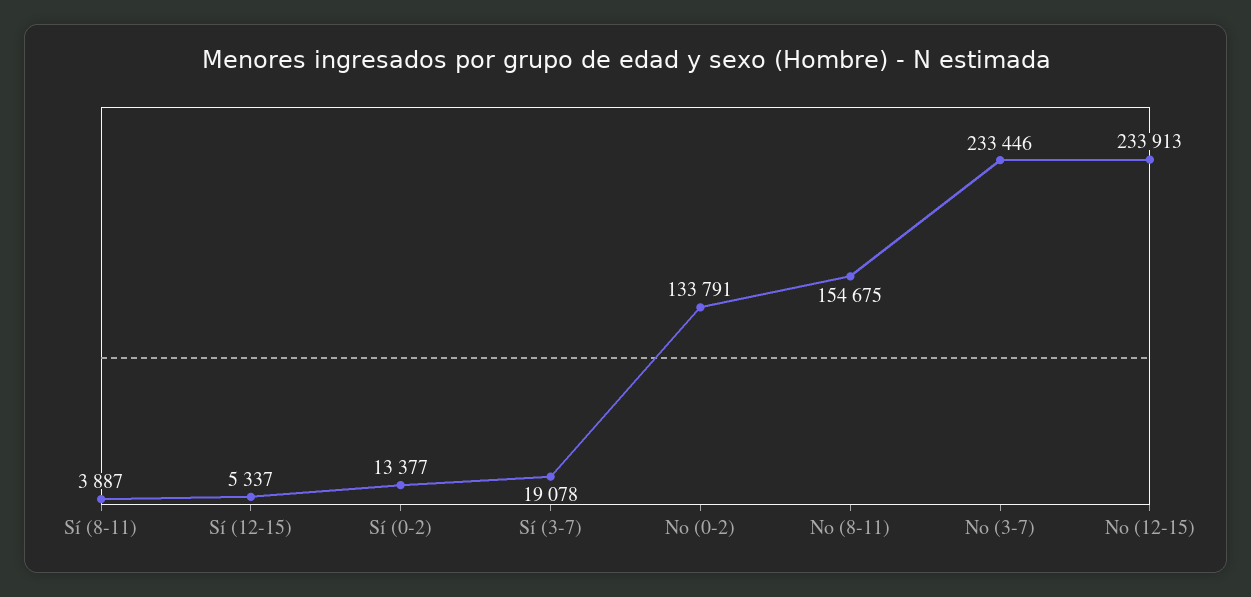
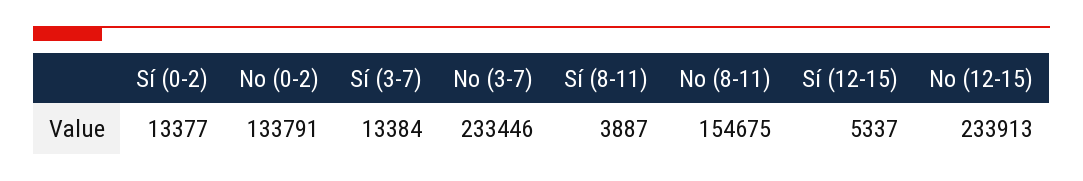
  {
    "Sí (8-11)": 3887,
    "Sí (12-15)": 5337,
    "Sí (0-2)": 13377,
-   "Sí (3-7)": 19078,
+   "Sí (3-7)": 13384,
    "No (0-2)": 133791,
    "No (8-11)": 154675,
    "No (3-7)": 233446,
    "No (12-15)": 233913
  }

